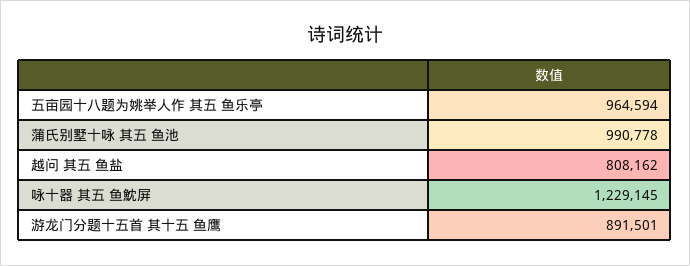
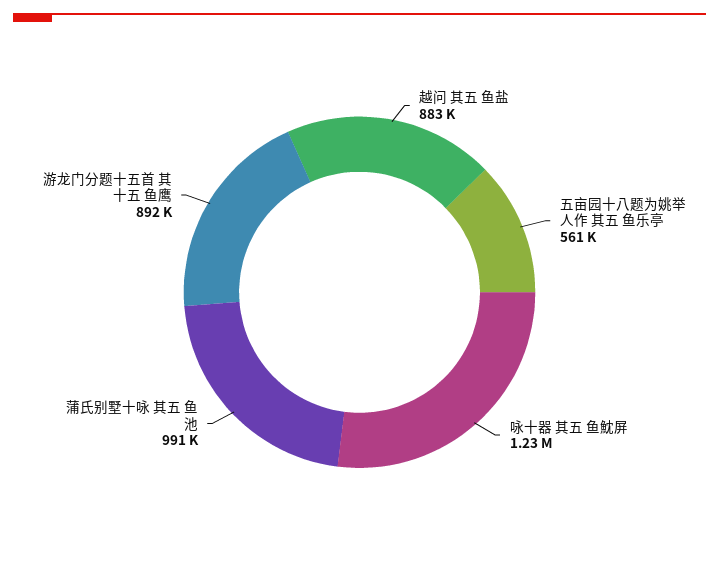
  {
-   "五亩园十八题为姚举人作 其五 鱼乐亭": 964594,
+   "五亩园十八题为姚举人作 其五 鱼乐亭": 561000,
    "蒲氏别墅十咏 其五 鱼池": 990778,
-   "越问 其五 鱼盐": 808162,
+   "越问 其五 鱼盐": 883000,
    "咏十器 其五 鱼魫屏": 1229145,
    "游龙门分题十五首 其十五 鱼鹰": 891501
  }

